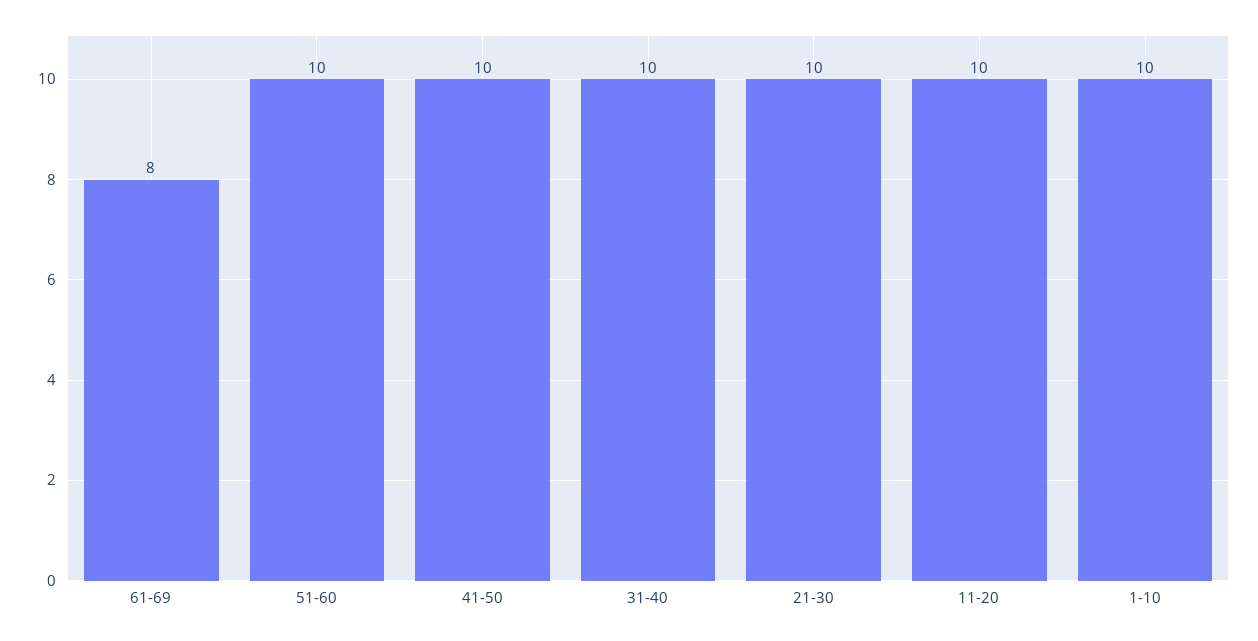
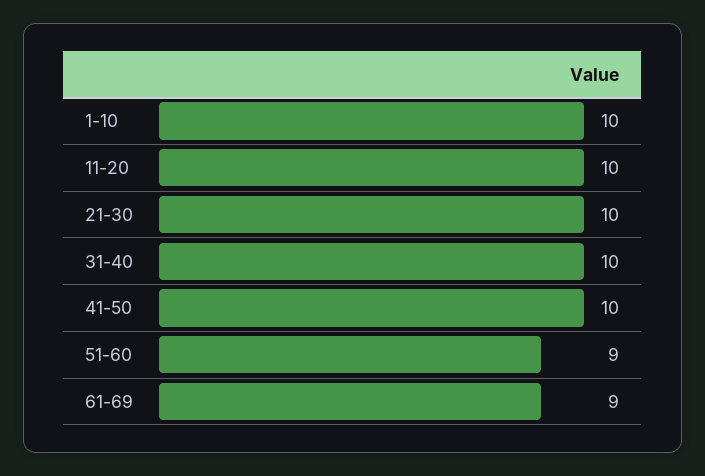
  {
-   "61-69": 8,
+   "61-69": 9,
-   "51-60": 10,
+   "51-60": 9,
    "41-50": 10,
    "31-40": 10,
    "21-30": 10,
    "11-20": 10,
    "1-10": 10
  }

